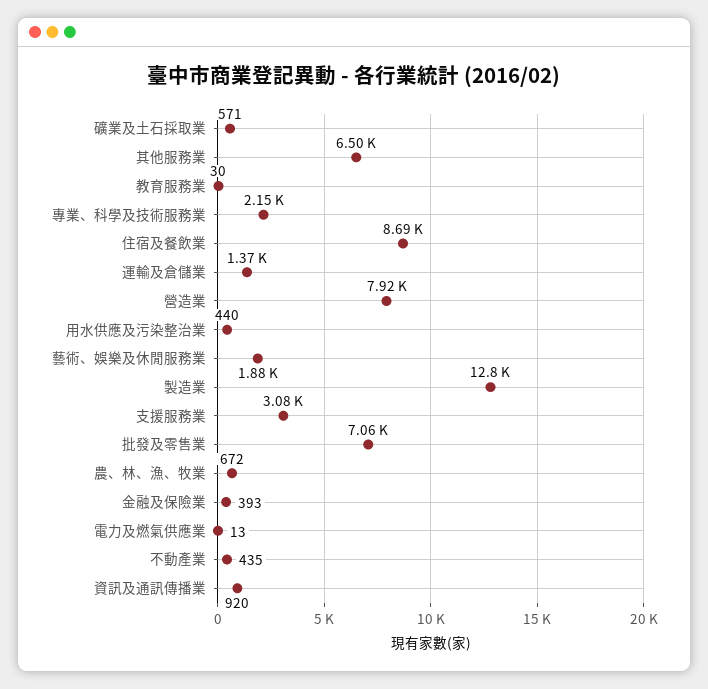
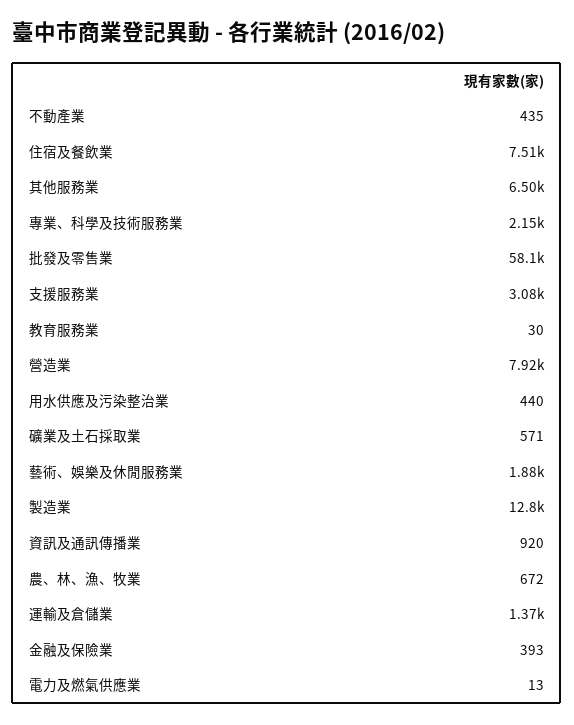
  {
    "礦業及土石採取業": 571,
    "其他服務業": 6500,
    "教育服務業": 30,
    "專業、科學及技術服務業": 2150,
-   "住宿及餐飲業": 8690,
+   "住宿及餐飲業": 7510,
    "運輸及倉儲業": 1370,
    "營造業": 7920,
    "用水供應及污染整治業": 440,
    "藝術、娛樂及休閒服務業": 1880,
    "製造業": 12800,
    "支援服務業": 3080,
-   "批發及零售業": 7060,
+   "批發及零售業": 58100,
    "農、林、漁、牧業": 672,
    "金融及保險業": 393,
    "電力及燃氣供應業": 13,
    "不動產業": 435,
    "資訊及通訊傳播業": 920
  }

